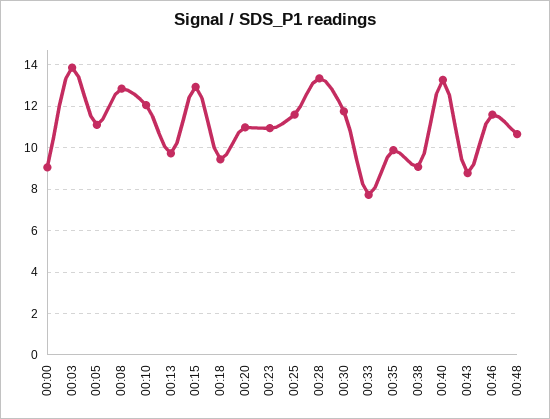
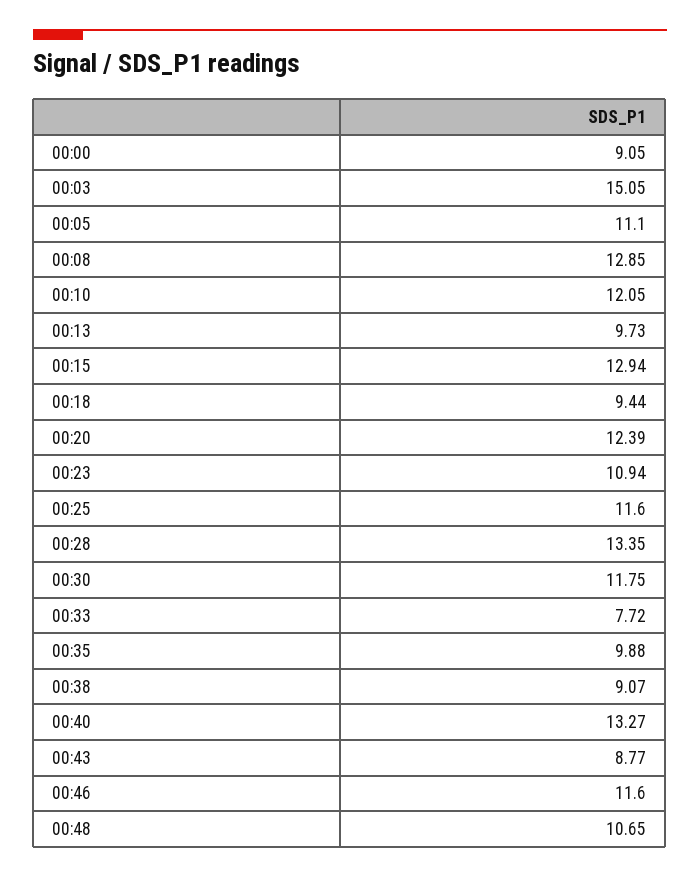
  {
    "00:00": 9.05,
-   "00:03": 14,
+   "00:03": 15.05,
    "00:05": 11.1,
    "00:08": 12.85,
    "00:10": 12.05,
    "00:13": 9.73,
    "00:15": 12.94,
    "00:18": 9.44,
-   "00:20": 11,
+   "00:20": 12.39,
    "00:23": 10.94,
    "00:25": 11.6,
    "00:28": 13.35,
    "00:30": 11.75,
    "00:33": 7.72,
    "00:35": 9.88,
    "00:38": 9.07,
    "00:40": 13.27,
    "00:43": 8.77,
    "00:46": 11.6,
    "00:48": 10.65
  }

